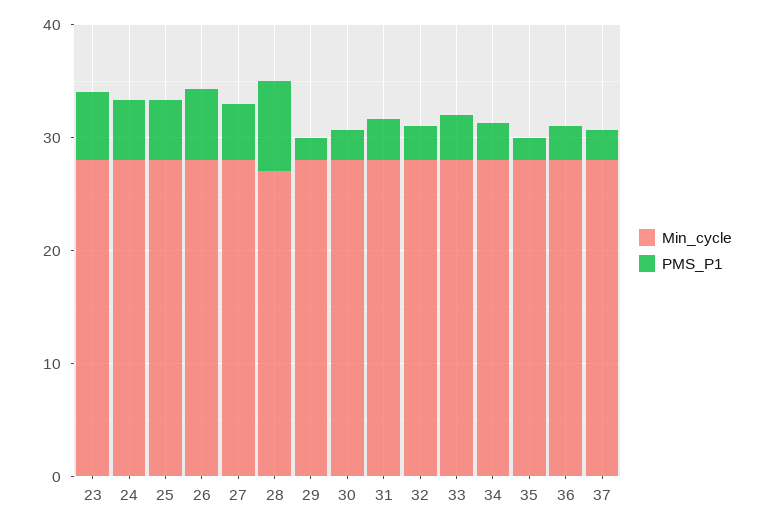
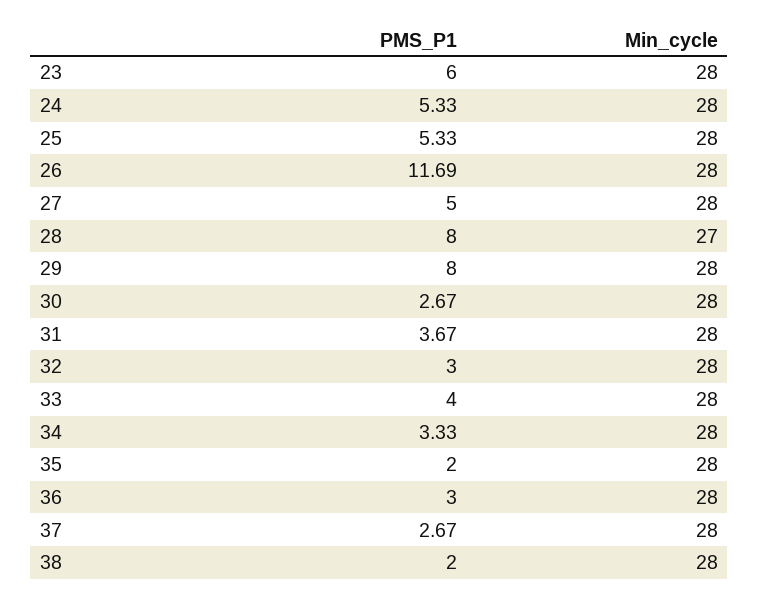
  {
    "Min_cycle": {
      "23": 28,
      "24": 28,
      "25": 28,
      "26": 28,
      "27": 28,
      "28": 27,
      "29": 28,
      "30": 28,
      "31": 28,
      "32": 28,
      "33": 28,
      "34": 28,
      "35": 28,
      "36": 28,
-     "37": 28
+     "37": 28,
+     "38": 28
    },
    "PMS_P1": {
      "23": 6,
      "24": 5.33,
      "25": 5.33,
-     "26": 6,
+     "26": 11.69,
      "27": 5,
      "28": 8,
-     "29": 2,
+     "29": 8,
      "30": 2.67,
      "31": 3.67,
      "32": 3,
      "33": 4,
      "34": 3.33,
      "35": 2,
      "36": 3,
-     "37": 2.67
+     "37": 2.67,
+     "38": 2
    }
  }

